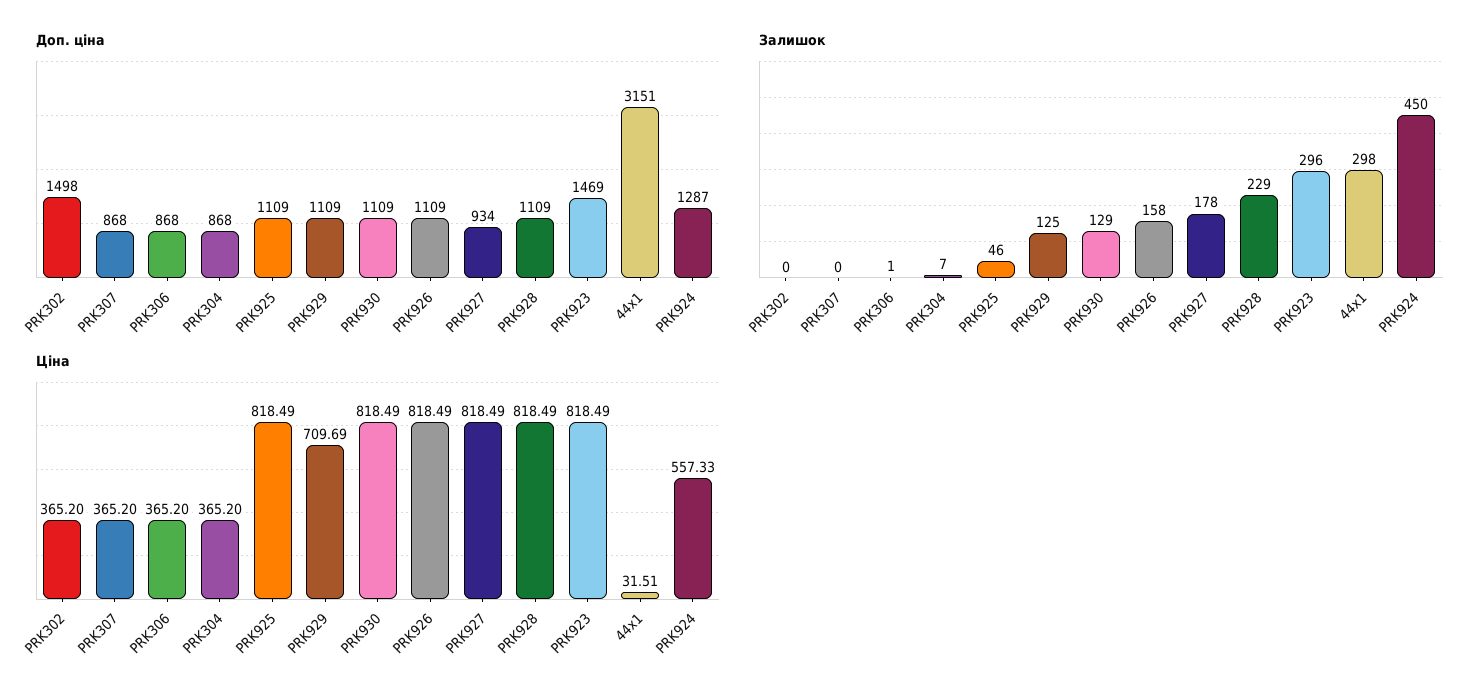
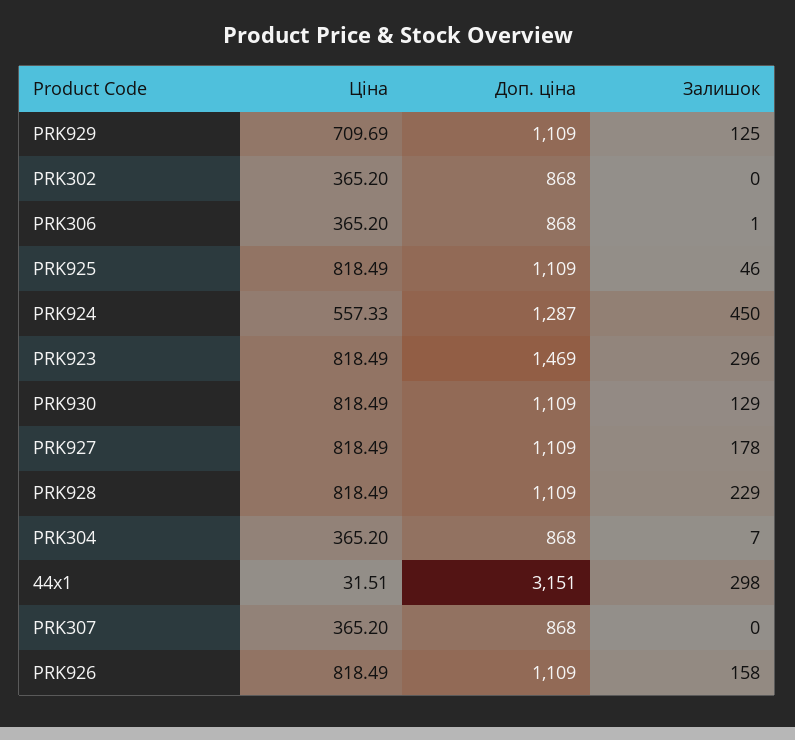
  {
    "Доп. ціна": {
-     "PRK302": 1498,
+     "PRK302": 868,
      "PRK307": 868,
      "PRK306": 868,
      "PRK304": 868,
      "PRK925": 1109,
      "PRK929": 1109,
      "PRK930": 1109,
      "PRK926": 1109,
-     "PRK927": 934,
+     "PRK927": 1109,
      "PRK928": 1109,
      "PRK923": 1469,
      "44x1": 3151,
      "PRK924": 1287
    },
    "Залишок": {
      "PRK302": 0,
      "PRK307": 0,
      "PRK306": 1,
      "PRK304": 7,
      "PRK925": 46,
      "PRK929": 125,
      "PRK930": 129,
      "PRK926": 158,
      "PRK927": 178,
      "PRK928": 229,
      "PRK923": 296,
      "44x1": 298,
      "PRK924": 450
    },
    "Ціна": {
      "PRK302": 365.2,
      "PRK307": 365.2,
      "PRK306": 365.2,
      "PRK304": 365.2,
      "PRK925": 818.49,
      "PRK929": 709.69,
      "PRK930": 818.49,
      "PRK926": 818.49,
      "PRK927": 818.49,
      "PRK928": 818.49,
      "PRK923": 818.49,
      "44x1": 31.51,
      "PRK924": 557.33
    }
  }

